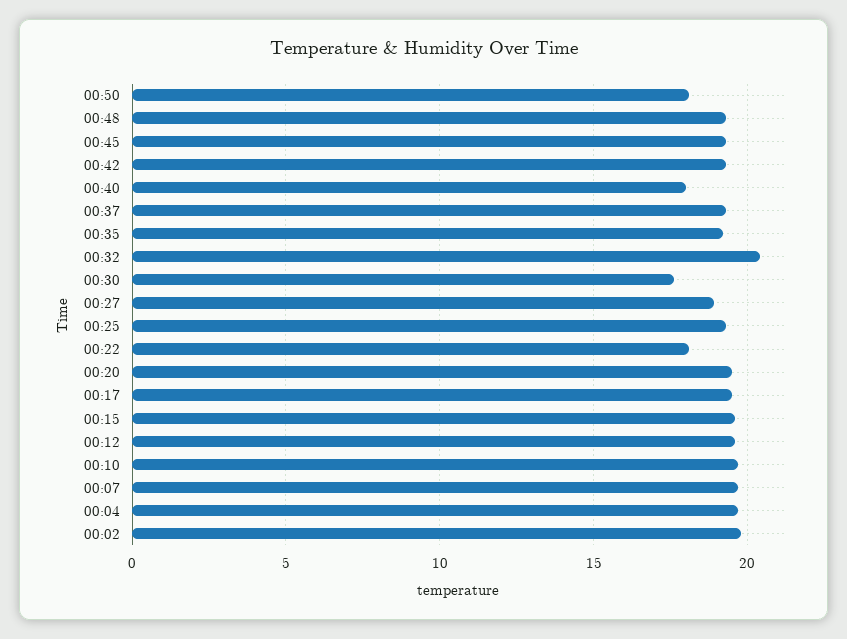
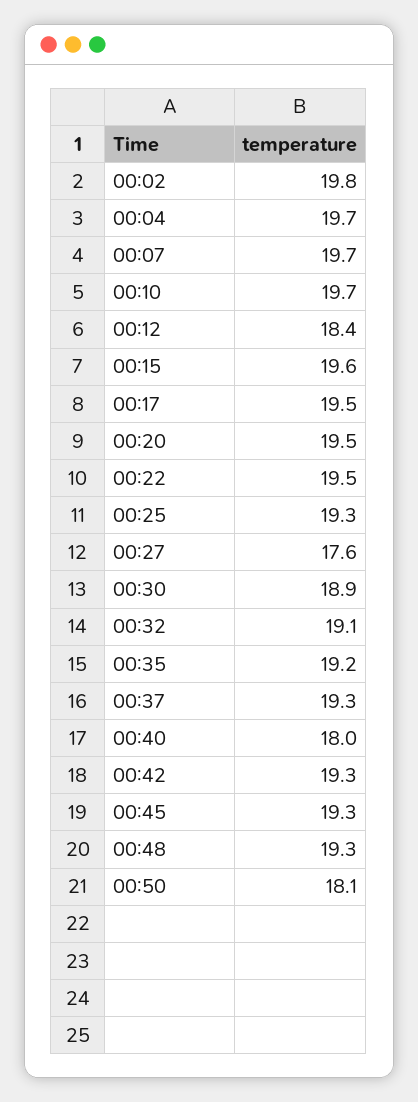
  {
    "00:50": 18.1,
    "00:48": 19.3,
    "00:45": 19.3,
    "00:42": 19.3,
    "00:40": 18,
    "00:37": 19.3,
    "00:35": 19.2,
-   "00:32": 20.5,
+   "00:32": 19.1,
-   "00:30": 17.5,
+   "00:30": 18.9,
-   "00:27": 19,
+   "00:27": 17.6,
    "00:25": 19.3,
-   "00:22": 18,
+   "00:22": 19.5,
    "00:20": 19.5,
    "00:17": 19.5,
    "00:15": 19.6,
-   "00:12": 19.5,
+   "00:12": 18.4,
    "00:10": 19.7,
    "00:07": 19.7,
    "00:04": 19.7,
    "00:02": 19.8
  }

